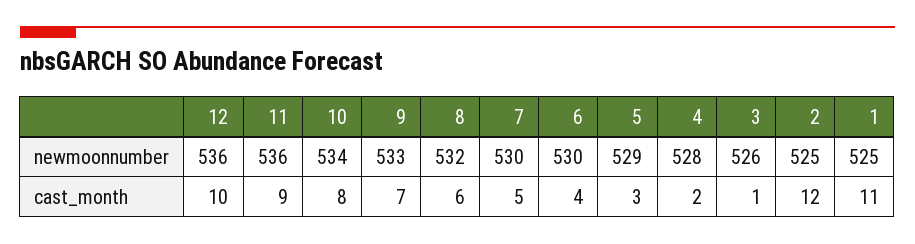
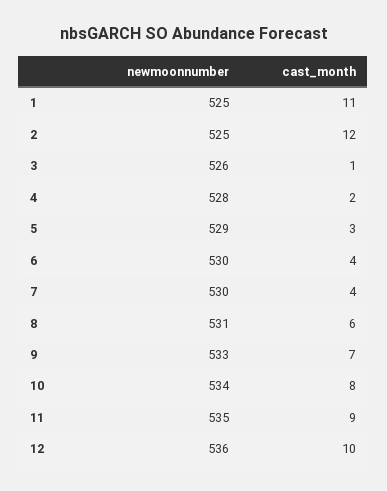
  {
    "12": {
      "newmoonnumber": 536,
      "cast_month": 10
    },
    "11": {
-     "newmoonnumber": 536,
+     "newmoonnumber": 535,
      "cast_month": 9
    },
    "10": {
      "newmoonnumber": 534,
      "cast_month": 8
    },
    "9": {
      "newmoonnumber": 533,
      "cast_month": 7
    },
    "8": {
-     "newmoonnumber": 532,
+     "newmoonnumber": 531,
      "cast_month": 6
    },
    "7": {
      "newmoonnumber": 530,
-     "cast_month": 5
+     "cast_month": 4
    },
    "6": {
      "newmoonnumber": 530,
      "cast_month": 4
    },
    "5": {
      "newmoonnumber": 529,
      "cast_month": 3
    },
    "4": {
      "newmoonnumber": 528,
      "cast_month": 2
    },
    "3": {
      "newmoonnumber": 526,
      "cast_month": 1
    },
    "2": {
      "newmoonnumber": 525,
      "cast_month": 12
    },
    "1": {
      "newmoonnumber": 525,
      "cast_month": 11
    }
  }

